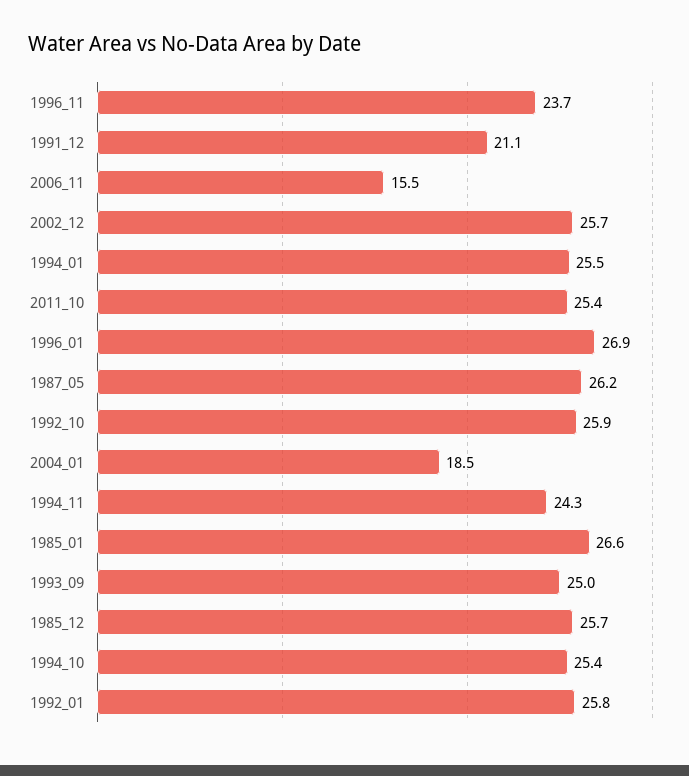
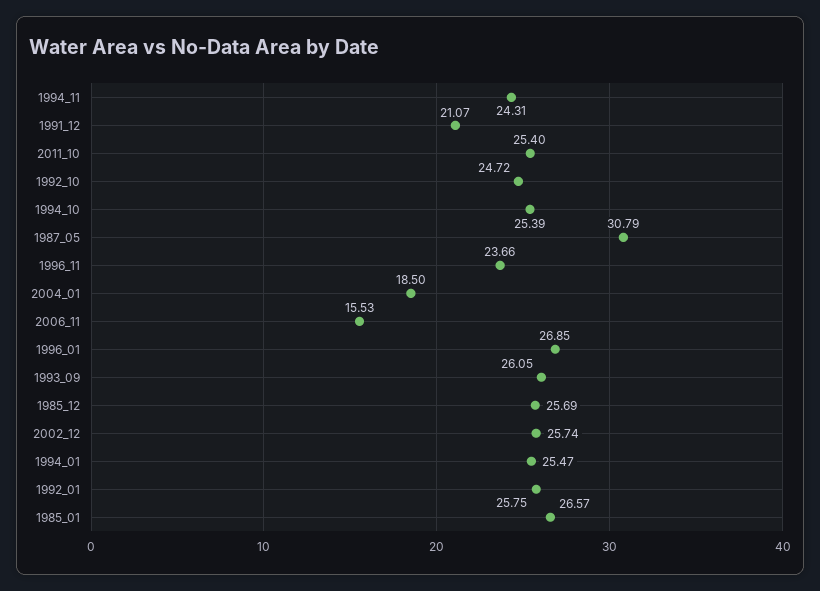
  {
    "1996_11": 23.66,
    "1991_12": 21.07,
    "2006_11": 15.53,
    "2002_12": 25.74,
    "1994_01": 25.47,
    "2011_10": 25.4,
    "1996_01": 26.85,
-   "1987_05": 26.2,
+   "1987_05": 30.79,
-   "1992_10": 25.9,
+   "1992_10": 24.72,
    "2004_01": 18.5,
    "1994_11": 24.31,
    "1985_01": 26.57,
-   "1993_09": 25,
+   "1993_09": 26.05,
    "1985_12": 25.69,
    "1994_10": 25.39,
    "1992_01": 25.75
  }

